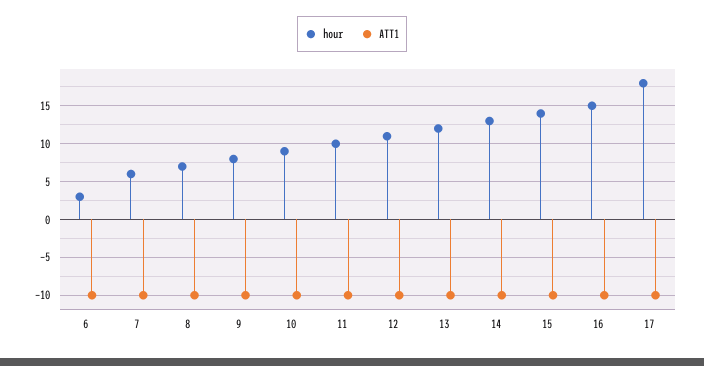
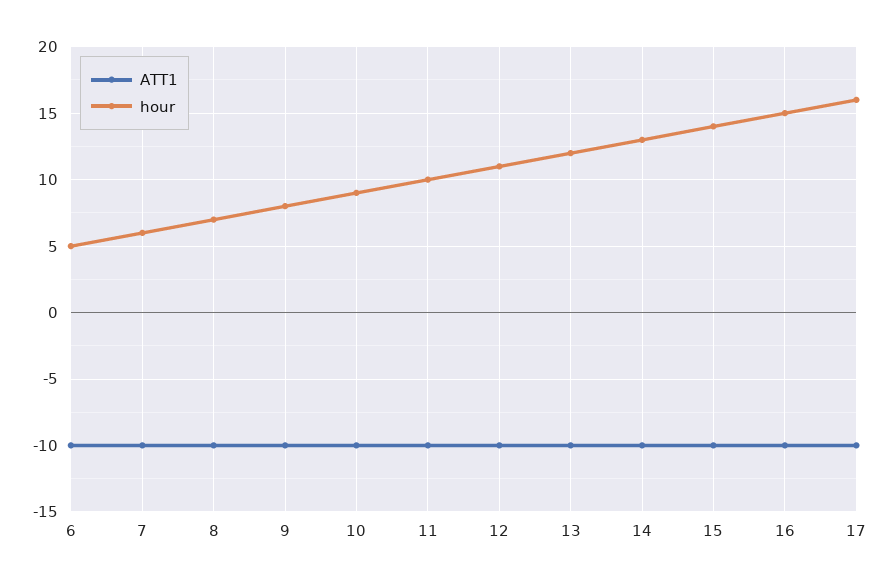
  {
    "hour": {
-     "6": 3,
+     "6": 5,
      "7": 6,
      "8": 7,
      "9": 8,
      "10": 9,
      "11": 10,
      "12": 11,
      "13": 12,
      "14": 13,
      "15": 14,
      "16": 15,
-     "17": 18
+     "17": 16
    },
    "ATT1": {
      "6": -10,
      "7": -10,
      "8": -10,
      "9": -10,
      "10": -10,
      "11": -10,
      "12": -10,
      "13": -10,
      "14": -10,
      "15": -10,
      "16": -10,
      "17": -10
    }
  }

